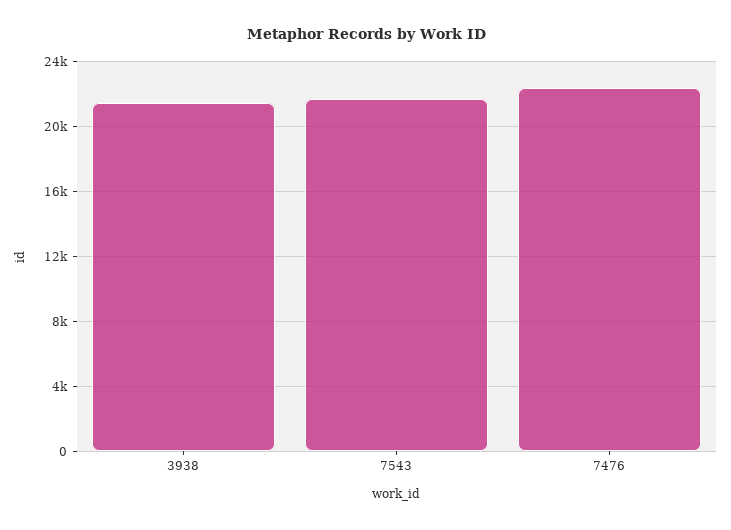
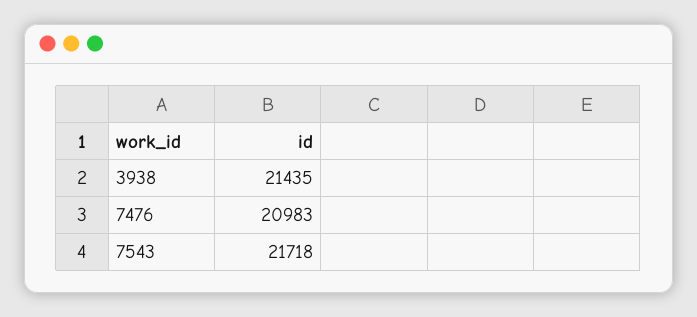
  {
    "3938": 21435,
    "7543": 21718,
-   "7476": 22500
+   "7476": 20983
  }

